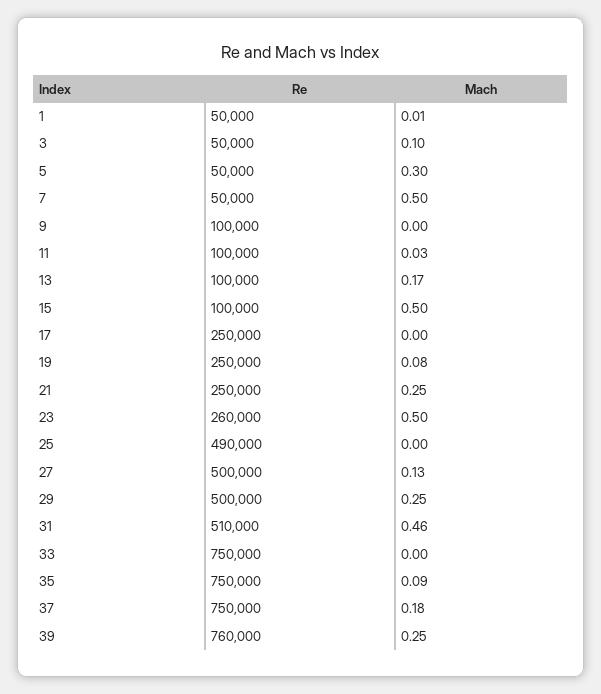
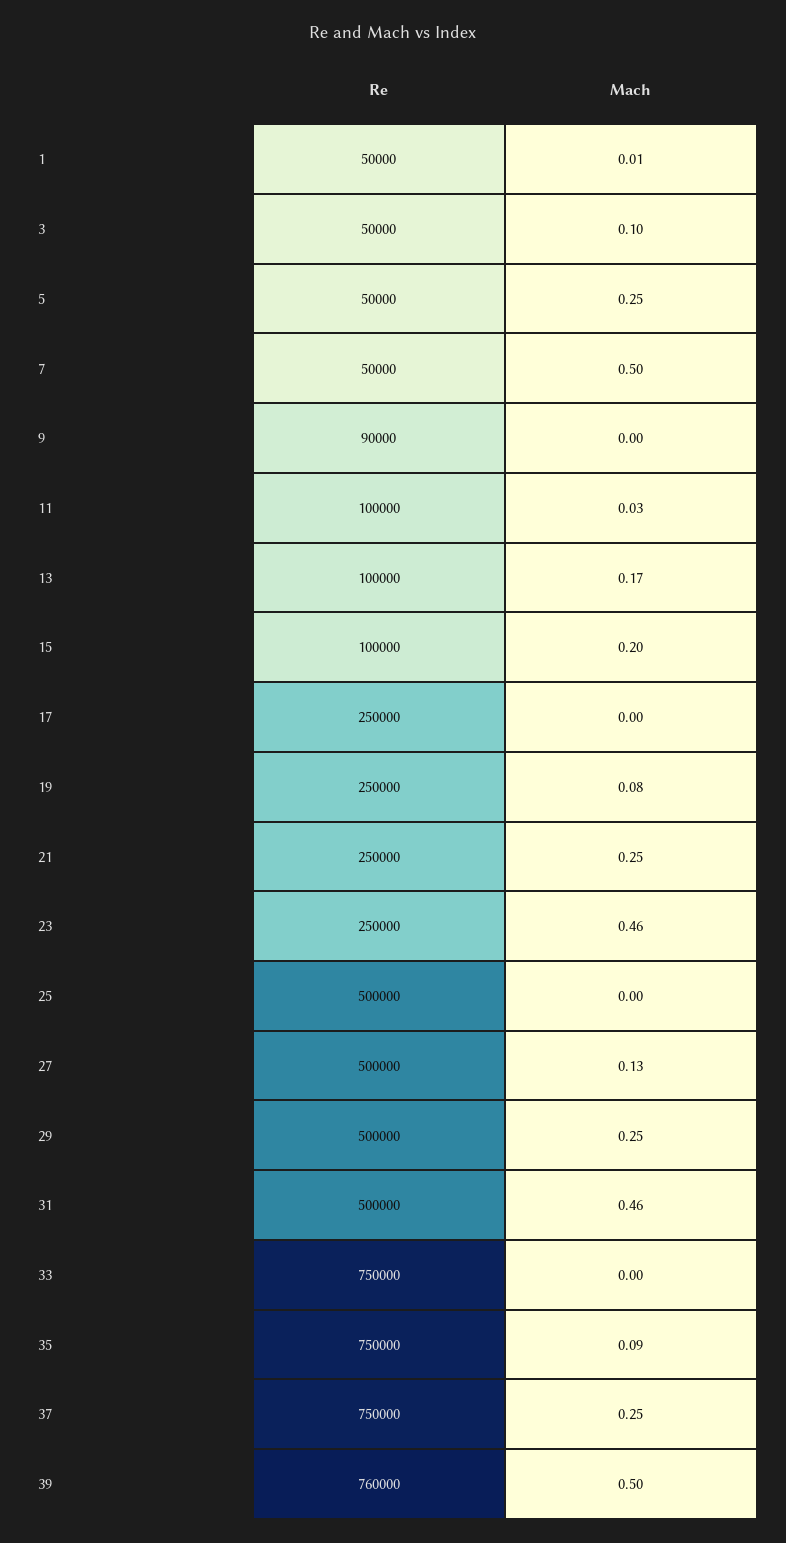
  {
    "Re": {
      "1": 50000,
      "3": 50000,
      "5": 50000,
      "7": 50000,
-     "9": 100000,
+     "9": 90000,
      "11": 100000,
      "13": 100000,
      "15": 100000,
      "17": 250000,
      "19": 250000,
      "21": 250000,
-     "23": 260000,
+     "23": 250000,
-     "25": 490000,
+     "25": 500000,
      "27": 500000,
      "29": 500000,
-     "31": 510000,
+     "31": 500000,
      "33": 750000,
      "35": 750000,
      "37": 750000,
      "39": 760000
    },
    "Mach": {
      "1": 0.01,
      "3": 0.1,
-     "5": 0.3,
+     "5": 0.25,
      "7": 0.5,
      "9": 0,
      "11": 0.03,
      "13": 0.17,
-     "15": 0.5,
+     "15": 0.2,
      "17": 0,
      "19": 0.08,
      "21": 0.25,
-     "23": 0.5,
+     "23": 0.46,
      "25": 0,
      "27": 0.13,
      "29": 0.25,
      "31": 0.46,
      "33": 0,
      "35": 0.09,
-     "37": 0.18,
+     "37": 0.25,
-     "39": 0.25
+     "39": 0.5
    }
  }

